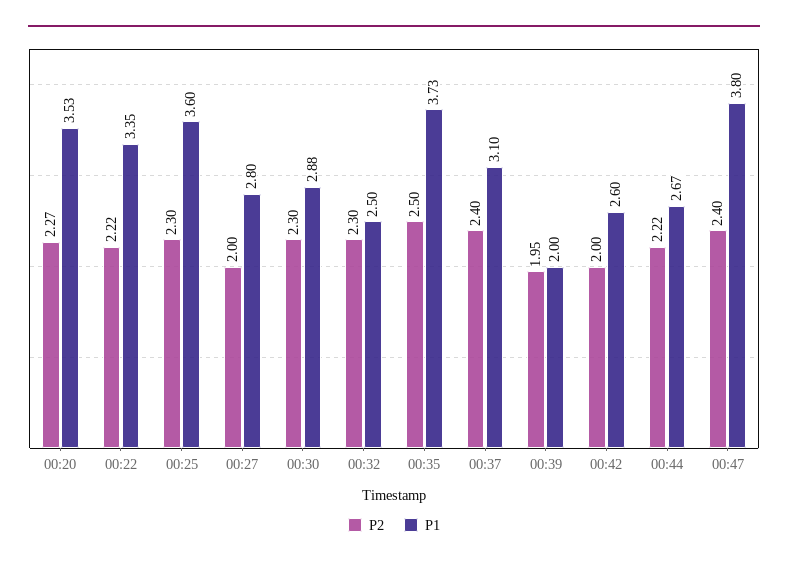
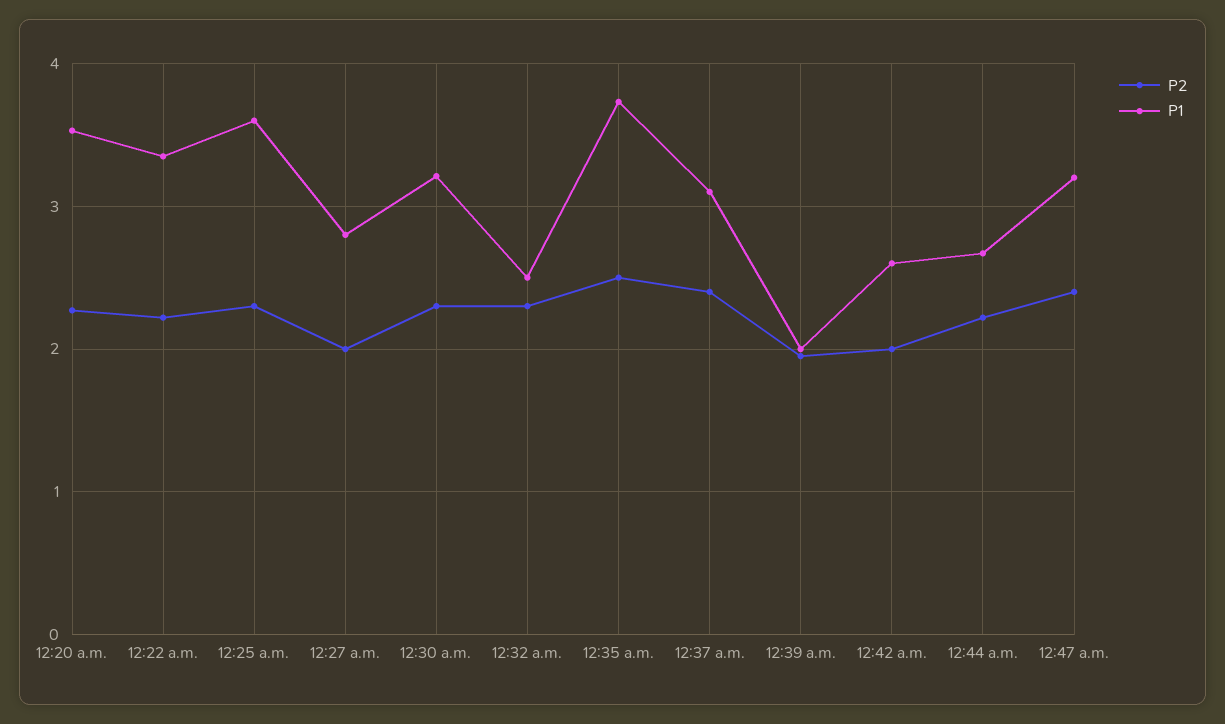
  {
    "P2": {
      "00:20": 2.27,
      "00:22": 2.22,
      "00:25": 2.3,
      "00:27": 2,
      "00:30": 2.3,
      "00:32": 2.3,
      "00:35": 2.5,
      "00:37": 2.4,
      "00:39": 1.95,
      "00:42": 2,
      "00:44": 2.22,
      "00:47": 2.4
    },
    "P1": {
      "00:20": 3.53,
      "00:22": 3.35,
      "00:25": 3.6,
      "00:27": 2.8,
-     "00:30": 2.88,
+     "00:30": 3.2,
      "00:32": 2.5,
      "00:35": 3.73,
      "00:37": 3.1,
      "00:39": 2,
      "00:42": 2.6,
      "00:44": 2.67,
-     "00:47": 3.8
+     "00:47": 3.2
    }
  }

